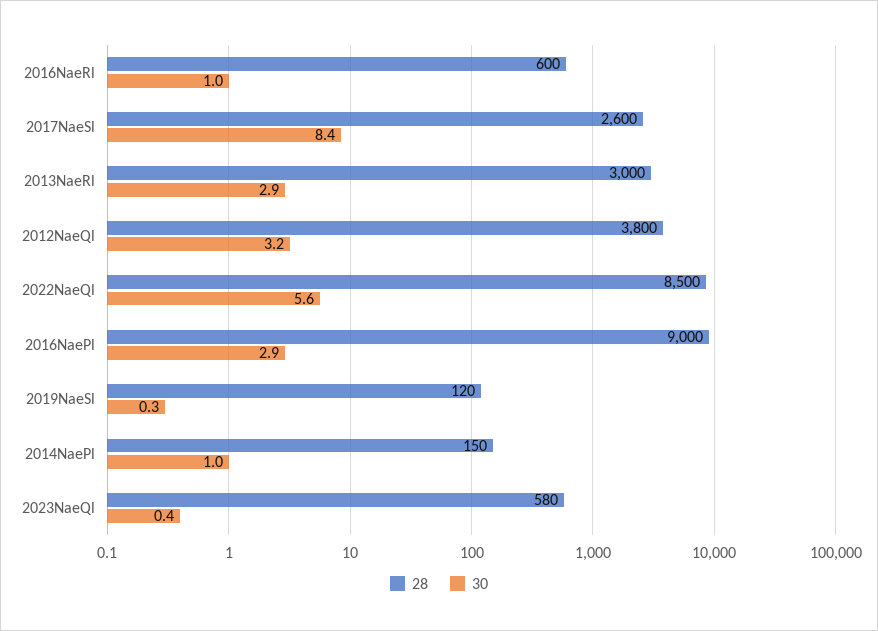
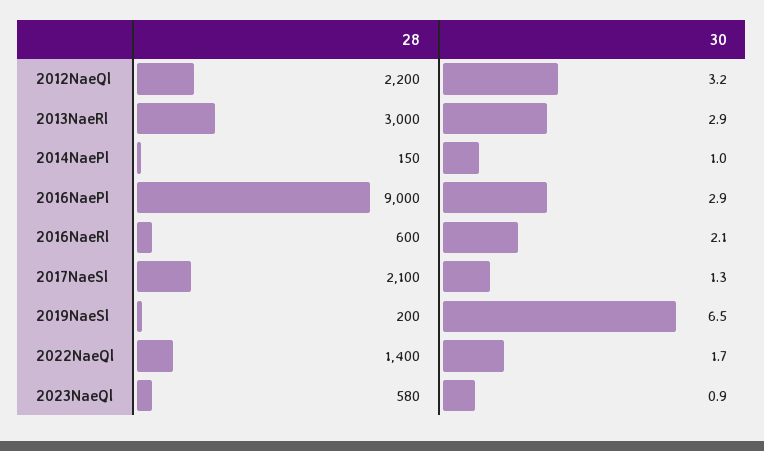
  {
    "28": {
      "2016NaeRl": 600,
-     "2017NaeSl": 2600,
+     "2017NaeSl": 2100,
      "2013NaeRl": 3000,
-     "2012NaeQl": 3800,
+     "2012NaeQl": 2200,
-     "2022NaeQl": 8500,
+     "2022NaeQl": 1400,
      "2016NaePl": 9000,
-     "2019NaeSl": 120,
+     "2019NaeSl": 200,
      "2014NaePl": 150,
      "2023NaeQl": 580
    },
    "30": {
-     "2016NaeRl": 1,
+     "2016NaeRl": 2.1,
-     "2017NaeSl": 8.4,
+     "2017NaeSl": 1.3,
      "2013NaeRl": 2.9,
      "2012NaeQl": 3.2,
-     "2022NaeQl": 5.6,
+     "2022NaeQl": 1.7,
      "2016NaePl": 2.9,
-     "2019NaeSl": 0.3,
+     "2019NaeSl": 6.5,
      "2014NaePl": 1,
-     "2023NaeQl": 0.4
+     "2023NaeQl": 0.9
    }
  }

